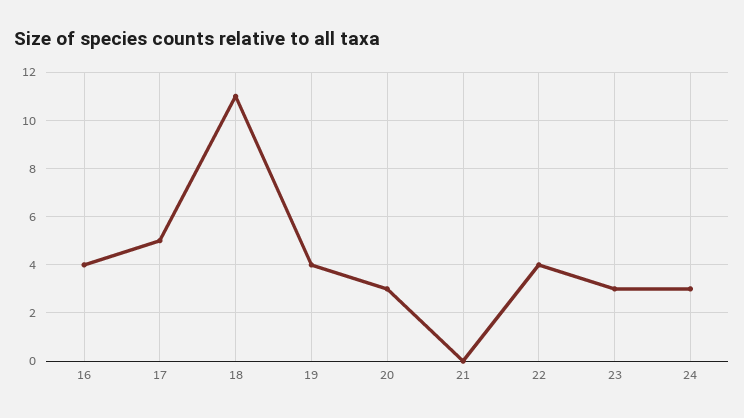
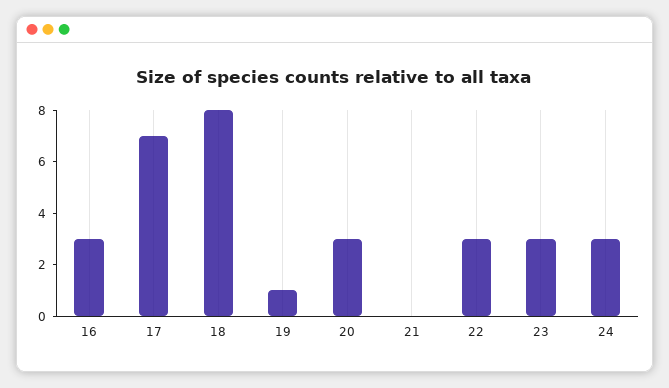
  {
-   "16": 4,
+   "16": 3,
-   "17": 5,
+   "17": 7,
-   "18": 11,
+   "18": 8,
-   "19": 4,
+   "19": 1,
    "20": 3,
    "21": 0,
-   "22": 4,
+   "22": 3,
    "23": 3,
    "24": 3
  }

